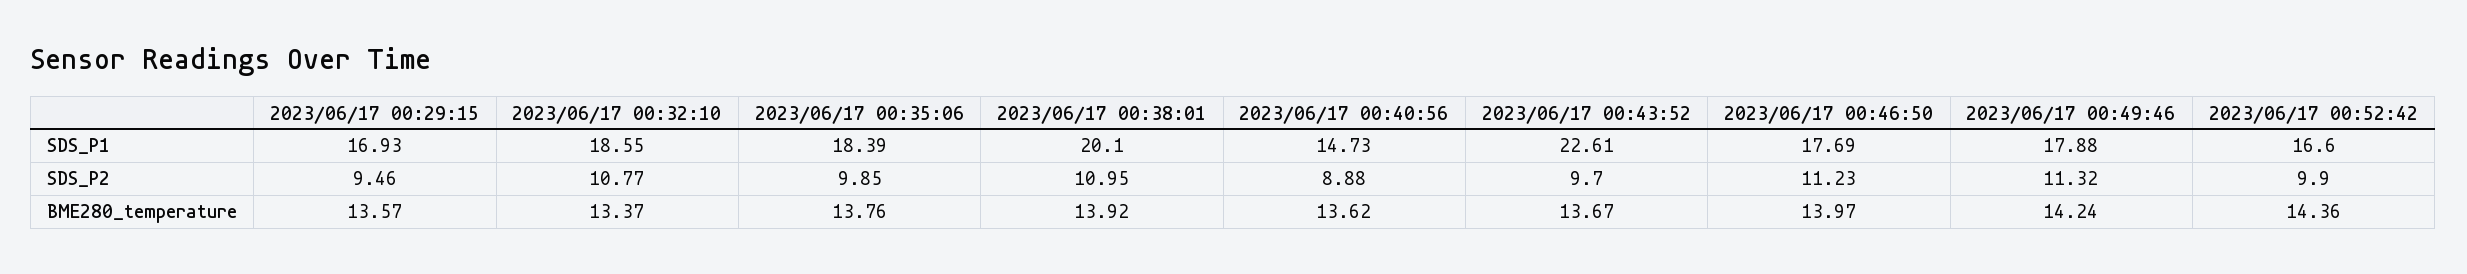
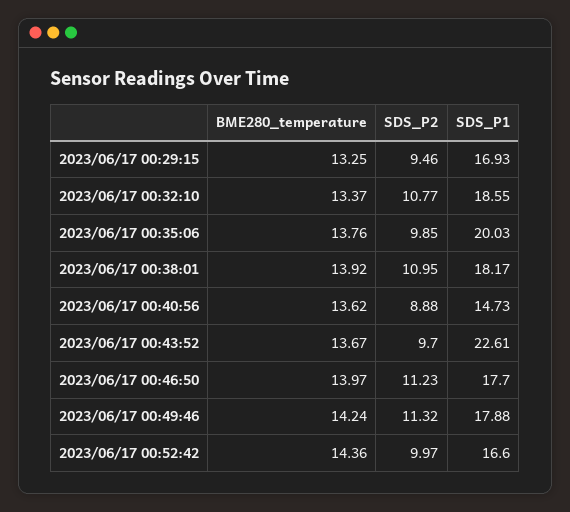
  {
    "2023/06/17 00:29:15": {
      "SDS_P1": 16.93,
      "SDS_P2": 9.46,
-     "BME280_temperature": 13.57
+     "BME280_temperature": 13.25
    },
    "2023/06/17 00:32:10": {
      "SDS_P1": 18.55,
      "SDS_P2": 10.77,
      "BME280_temperature": 13.37
    },
    "2023/06/17 00:35:06": {
-     "SDS_P1": 18.39,
+     "SDS_P1": 20.03,
      "SDS_P2": 9.85,
      "BME280_temperature": 13.76
    },
    "2023/06/17 00:38:01": {
-     "SDS_P1": 20.1,
+     "SDS_P1": 18.17,
      "SDS_P2": 10.95,
      "BME280_temperature": 13.92
    },
    "2023/06/17 00:40:56": {
      "SDS_P1": 14.73,
      "SDS_P2": 8.88,
      "BME280_temperature": 13.62
    },
    "2023/06/17 00:43:52": {
      "SDS_P1": 22.61,
      "SDS_P2": 9.7,
      "BME280_temperature": 13.67
    },
    "2023/06/17 00:46:50": {
-     "SDS_P1": 17.69,
+     "SDS_P1": 17.7,
      "SDS_P2": 11.23,
      "BME280_temperature": 13.97
    },
    "2023/06/17 00:49:46": {
      "SDS_P1": 17.88,
      "SDS_P2": 11.32,
      "BME280_temperature": 14.24
    },
    "2023/06/17 00:52:42": {
      "SDS_P1": 16.6,
-     "SDS_P2": 9.9,
+     "SDS_P2": 9.97,
      "BME280_temperature": 14.36
    }
  }

